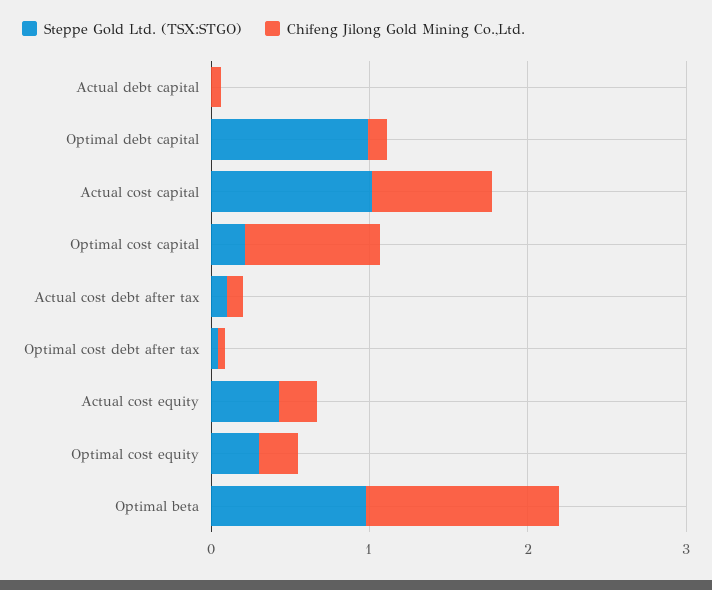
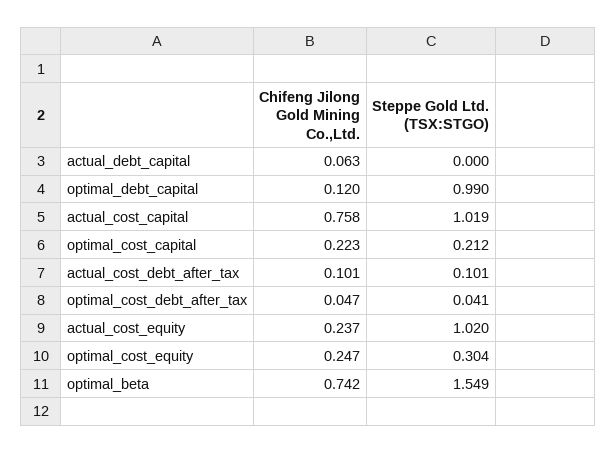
  {
    "Steppe Gold Ltd. (TSX:STGO)": {
      "Actual debt capital": 0,
      "Optimal debt capital": 0.99,
      "Actual cost capital": 1.019,
      "Optimal cost capital": 0.212,
      "Actual cost debt after tax": 0.101,
      "Optimal cost debt after tax": 0.041,
-     "Actual cost equity": 0.4,
+     "Actual cost equity": 1.02,
      "Optimal cost equity": 0.304,
-     "Optimal beta": 1
+     "Optimal beta": 1.549
    },
    "Chifeng Jilong Gold Mining Co.,Ltd.": {
      "Actual debt capital": 0.063,
      "Optimal debt capital": 0.12,
      "Actual cost capital": 0.758,
-     "Optimal cost capital": 0.8,
+     "Optimal cost capital": 0.223,
      "Actual cost debt after tax": 0.101,
      "Optimal cost debt after tax": 0.047,
      "Actual cost equity": 0.237,
      "Optimal cost equity": 0.247,
-     "Optimal beta": 1.2
+     "Optimal beta": 0.742
    }
  }

